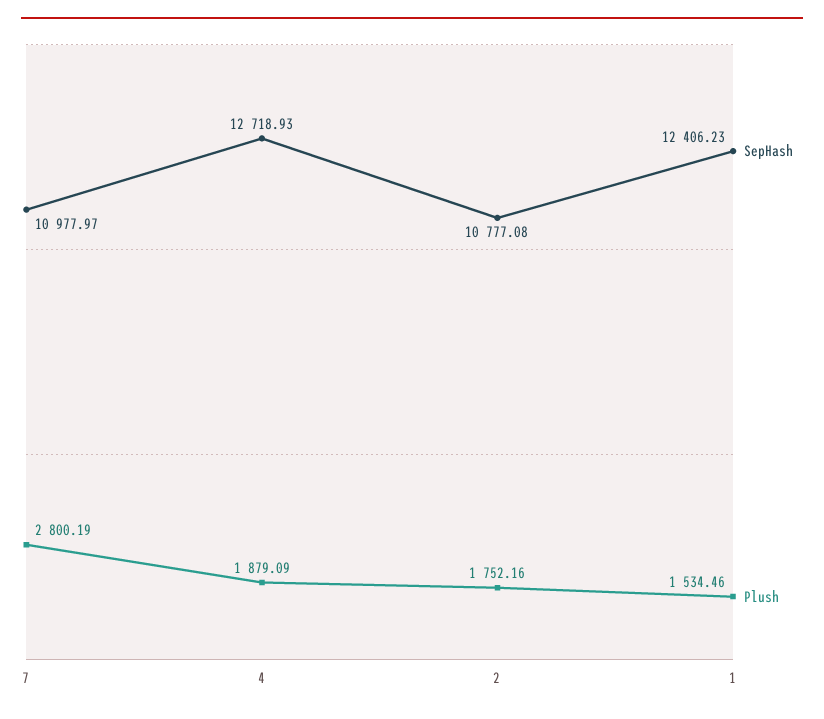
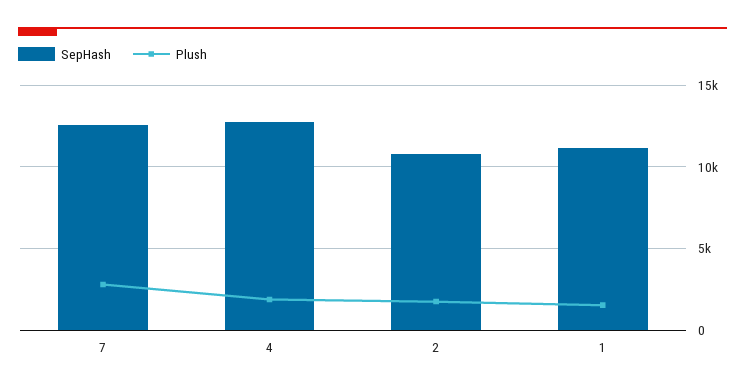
  {
    "SepHash": {
-     "7": 10977.97,
+     "7": 12500,
      "4": 12718.93,
      "2": 10777.08,
-     "1": 12406.23
+     "1": 11000
    },
    "Plush": {
      "7": 2800.19,
      "4": 1879.09,
      "2": 1752.16,
      "1": 1534.46
    }
  }

